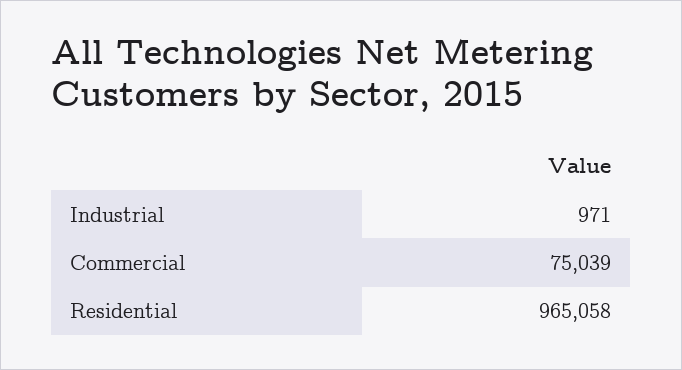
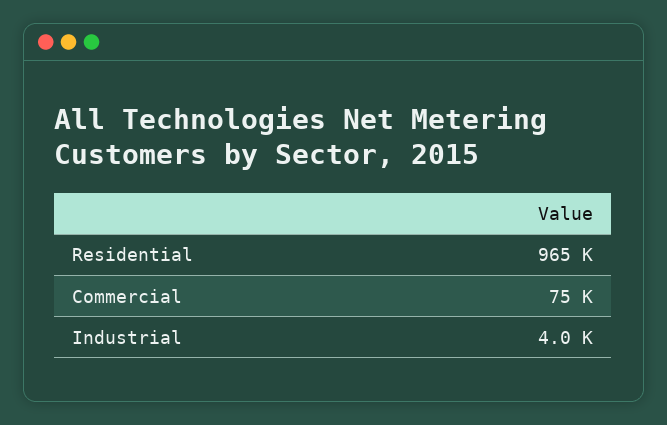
  {
-   "Industrial": 971,
+   "Industrial": 4000,
    "Commercial": 75039,
    "Residential": 965058
  }

